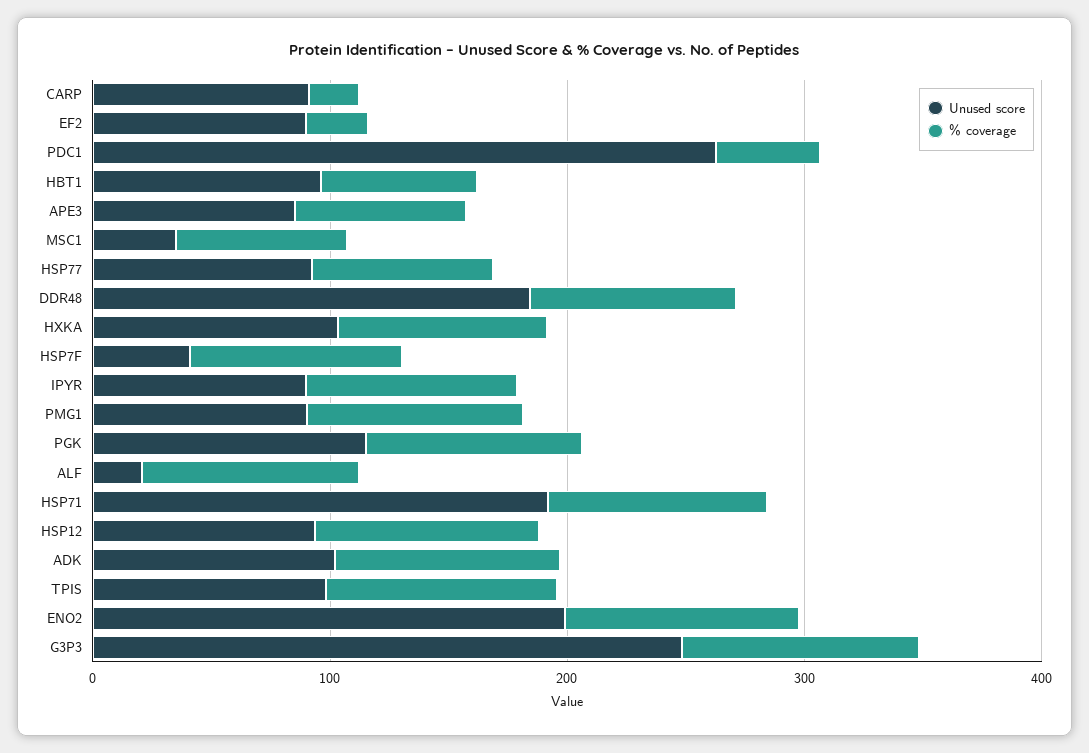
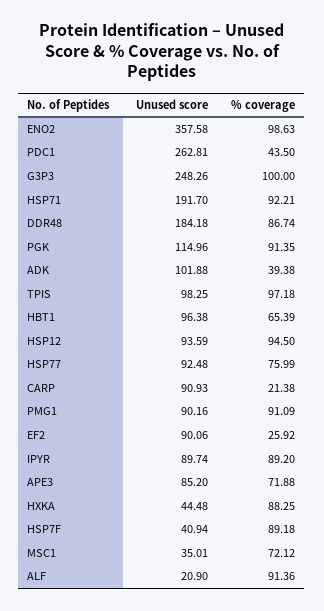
  {
    "Unused score": {
      "CARP": 90.93,
      "EF2": 90.06,
      "PDC1": 262.81,
      "HBT1": 96.38,
      "APE3": 85.2,
      "MSC1": 35.01,
      "HSP77": 92.48,
      "DDR48": 184.18,
-     "HXKA": 100,
+     "HXKA": 44.48,
      "HSP7F": 40.94,
      "IPYR": 89.74,
      "PMG1": 90.16,
      "PGK": 114.96,
      "ALF": 20.9,
      "HSP71": 191.7,
      "HSP12": 93.59,
      "ADK": 101.88,
      "TPIS": 98.25,
-     "ENO2": 200,
+     "ENO2": 357.58,
      "G3P3": 248.26
    },
    "% coverage": {
      "CARP": 21.38,
      "EF2": 25.92,
      "PDC1": 43.5,
      "HBT1": 65.39,
      "APE3": 71.88,
      "MSC1": 72.12,
      "HSP77": 75.99,
      "DDR48": 86.74,
      "HXKA": 88.25,
      "HSP7F": 89.18,
      "IPYR": 89.2,
      "PMG1": 91.09,
      "PGK": 91.35,
      "ALF": 91.36,
      "HSP71": 92.21,
      "HSP12": 94.5,
-     "ADK": 100,
+     "ADK": 39.38,
      "TPIS": 97.18,
      "ENO2": 98.63,
      "G3P3": 100
    }
  }

